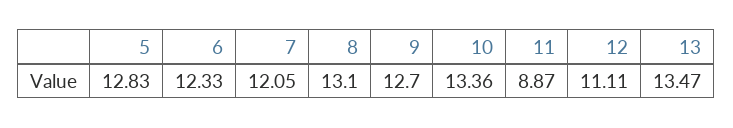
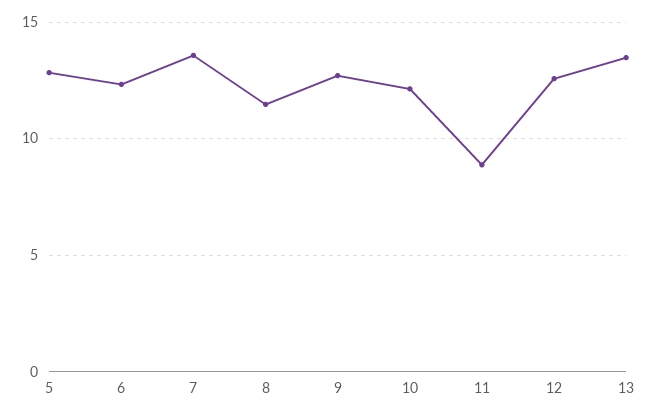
  {
    "5": 12.83,
    "6": 12.33,
-   "7": 12.05,
+   "7": 13.5,
-   "8": 13.1,
+   "8": 11.5,
    "9": 12.7,
-   "10": 13.36,
+   "10": 12,
    "11": 8.87,
-   "12": 11.11,
+   "12": 12.5,
    "13": 13.47
  }

